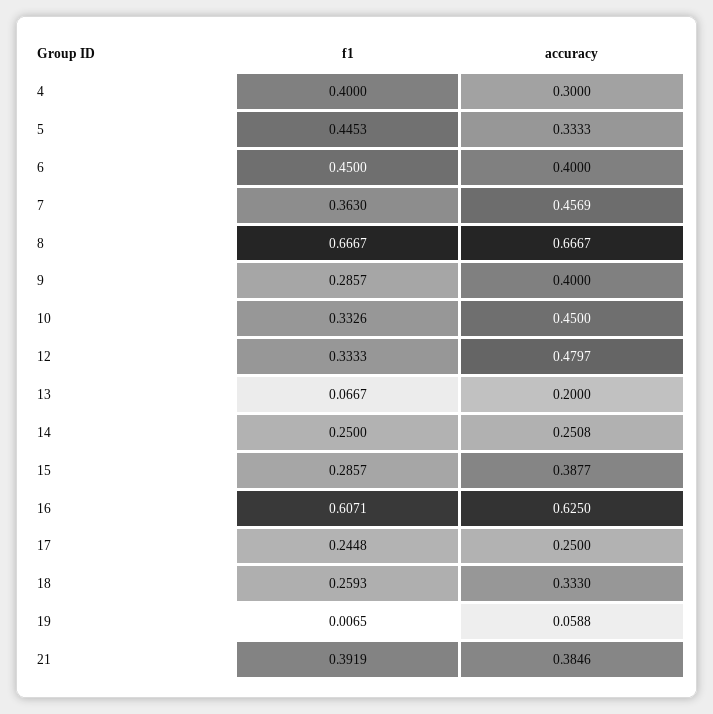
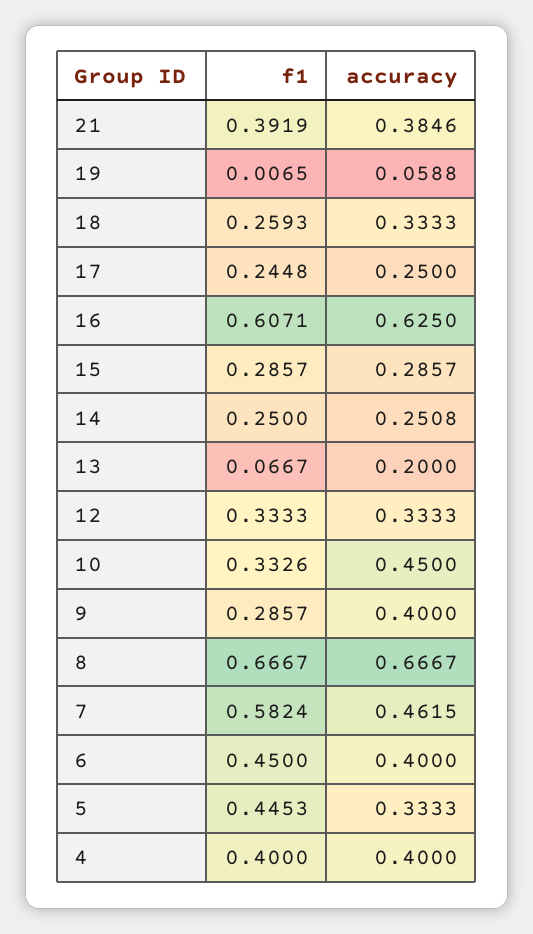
  {
    "f1": {
      "4": 0.4,
      "5": 0.4453,
      "6": 0.45,
-     "7": 0.363,
+     "7": 0.5824,
      "8": 0.6667,
      "9": 0.2857,
      "10": 0.3326,
      "12": 0.3333,
      "13": 0.0667,
      "14": 0.25,
      "15": 0.2857,
      "16": 0.6071,
      "17": 0.2448,
      "18": 0.2593,
      "19": 0.0065,
      "21": 0.3919
    },
    "accuracy": {
-     "4": 0.3,
+     "4": 0.4,
      "5": 0.3333,
      "6": 0.4,
-     "7": 0.4569,
+     "7": 0.4615,
      "8": 0.6667,
      "9": 0.4,
      "10": 0.45,
-     "12": 0.4797,
+     "12": 0.3333,
      "13": 0.2,
      "14": 0.2508,
-     "15": 0.3877,
+     "15": 0.2857,
      "16": 0.625,
      "17": 0.25,
-     "18": 0.333,
+     "18": 0.3333,
      "19": 0.0588,
      "21": 0.3846
    }
  }

